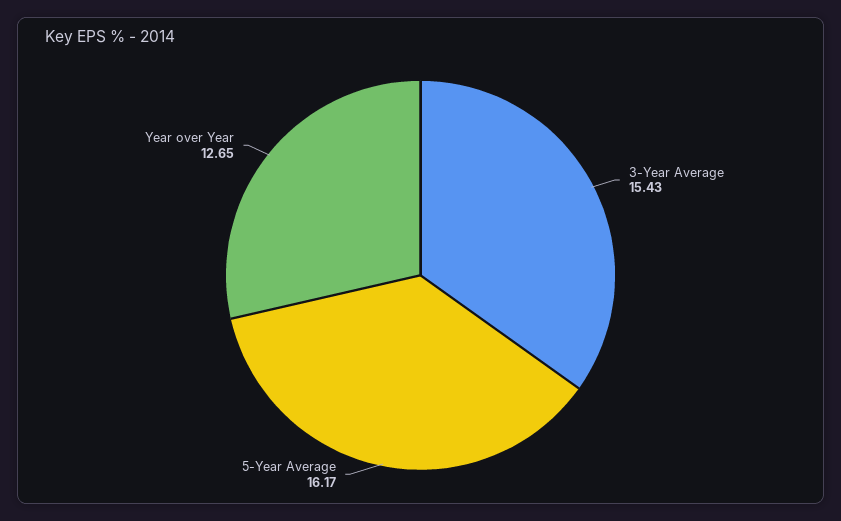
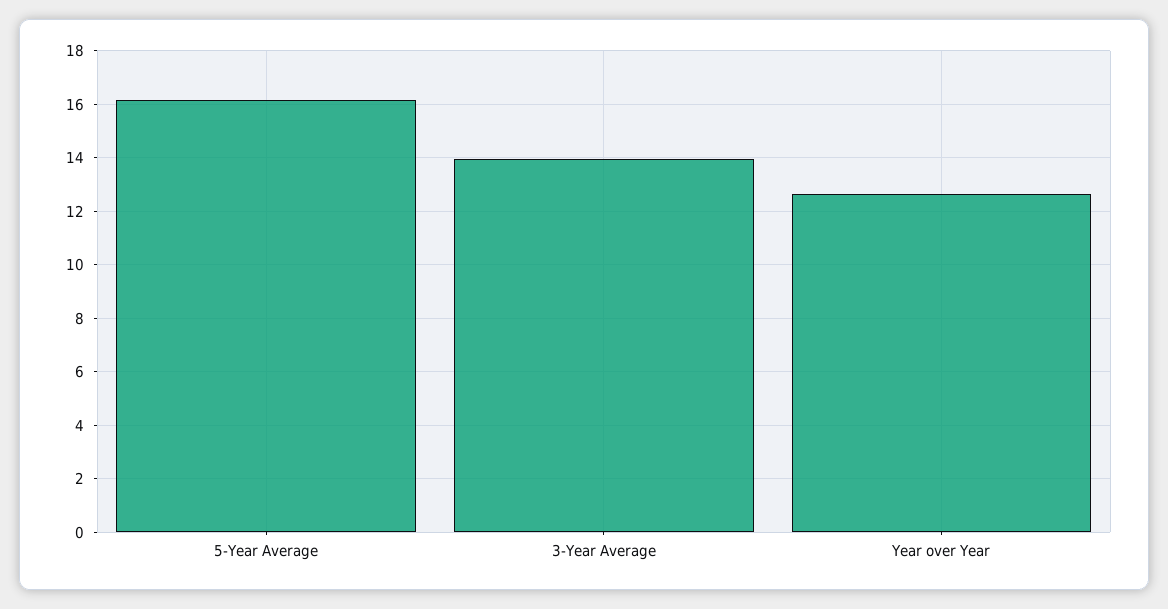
  {
-   "3-Year Average": 15.43,
+   "3-Year Average": 14,
    "5-Year Average": 16.17,
    "Year over Year": 12.65
  }

